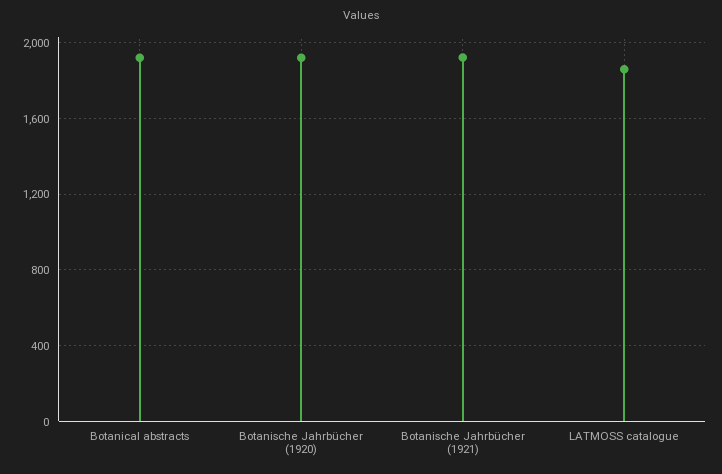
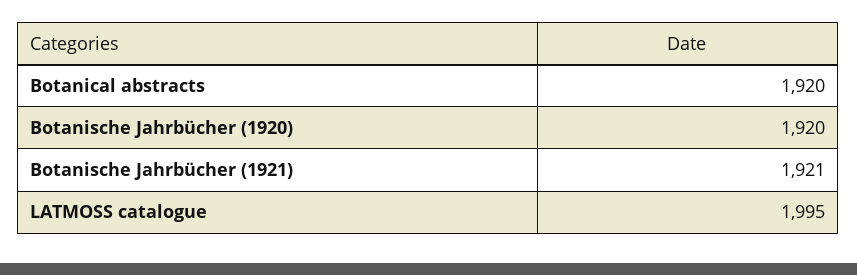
  {
    "Botanical abstracts": 1920,
    "Botanische Jahrbücher (1920)": 1920,
    "Botanische Jahrbücher (1921)": 1921,
-   "LATMOSS catalogue": 1850
+   "LATMOSS catalogue": 1995
  }

